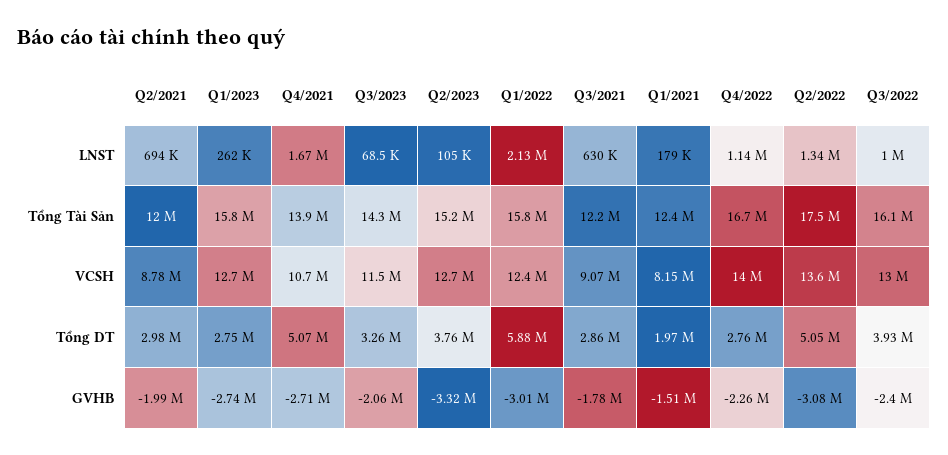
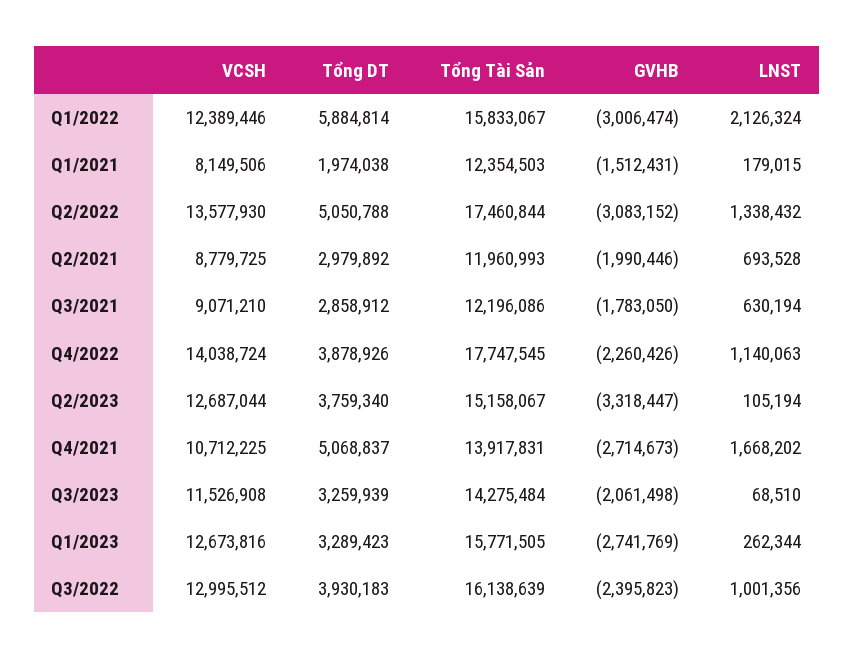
  {
    "Q2/2021": {
      "LNST": 693528,
      "Tổng Tài Sản": 11960993,
      "VCSH": 8779725,
      "Tổng DT": 2979892,
      "GVHB": -1990446
    },
    "Q1/2023": {
      "LNST": 262344,
      "Tổng Tài Sản": 15771505,
      "VCSH": 12673816,
-     "Tổng DT": 2750000,
+     "Tổng DT": 3289423,
      "GVHB": -2741769
    },
    "Q4/2021": {
      "LNST": 1668202,
      "Tổng Tài Sản": 13917831,
      "VCSH": 10712225,
      "Tổng DT": 5068837,
      "GVHB": -2714673
    },
    "Q3/2023": {
      "LNST": 68510,
      "Tổng Tài Sản": 14275484,
      "VCSH": 11526908,
      "Tổng DT": 3259939,
      "GVHB": -2061498
    },
    "Q2/2023": {
      "LNST": 105194,
      "Tổng Tài Sản": 15158067,
      "VCSH": 12687044,
      "Tổng DT": 3759340,
      "GVHB": -3318447
    },
    "Q1/2022": {
      "LNST": 2126324,
      "Tổng Tài Sản": 15833067,
      "VCSH": 12389446,
      "Tổng DT": 5884814,
      "GVHB": -3006474
    },
    "Q3/2021": {
      "LNST": 630194,
      "Tổng Tài Sản": 12196086,
      "VCSH": 9071210,
      "Tổng DT": 2858912,
      "GVHB": -1783050
    },
    "Q1/2021": {
      "LNST": 179015,
      "Tổng Tài Sản": 12354503,
      "VCSH": 8149506,
      "Tổng DT": 1974038,
      "GVHB": -1512431
    },
    "Q4/2022": {
      "LNST": 1140063,
-     "Tổng Tài Sản": 16700000,
+     "Tổng Tài Sản": 17747545,
      "VCSH": 14038724,
-     "Tổng DT": 2760000,
+     "Tổng DT": 3878926,
      "GVHB": -2260426
    },
    "Q2/2022": {
      "LNST": 1338432,
      "Tổng Tài Sản": 17460844,
      "VCSH": 13577930,
      "Tổng DT": 5050788,
      "GVHB": -3083152
    },
    "Q3/2022": {
      "LNST": 1001356,
      "Tổng Tài Sản": 16138639,
      "VCSH": 12995512,
      "Tổng DT": 3930183,
      "GVHB": -2395823
    }
  }

